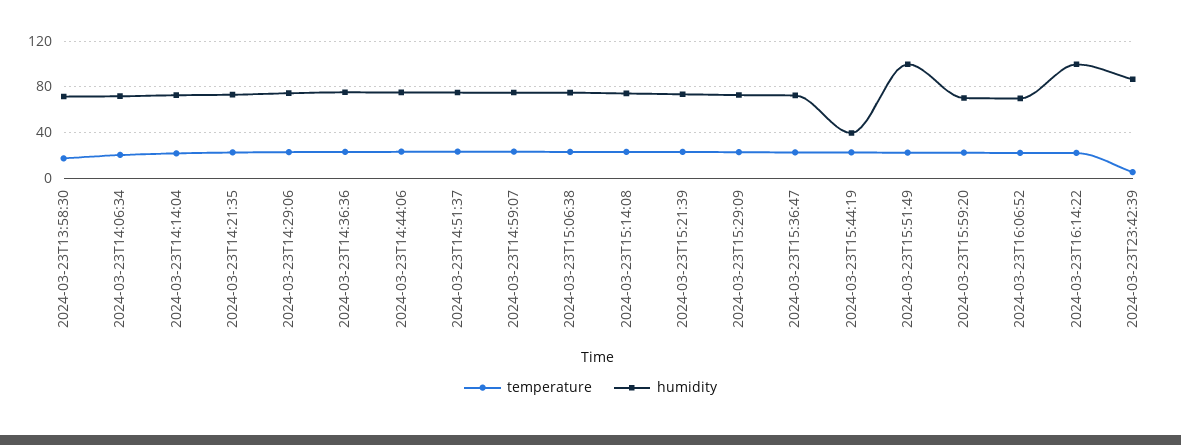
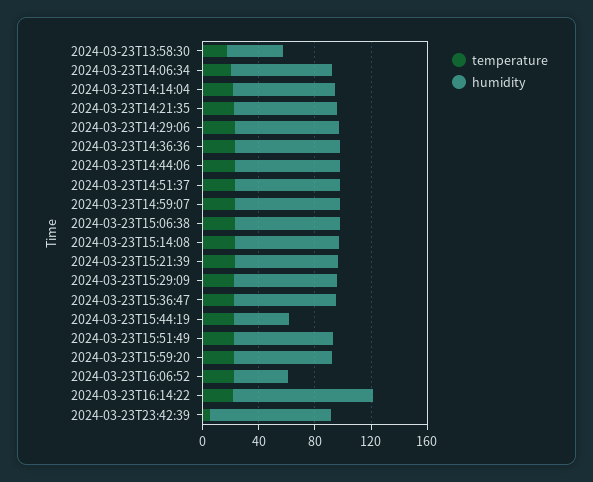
  {
    "temperature": {
      "2024-03-23T13:58:30": 20,
      "2024-03-23T14:06:34": 20,
      "2024-03-23T14:14:04": 20,
      "2024-03-23T14:21:35": 20,
      "2024-03-23T14:29:06": 20,
      "2024-03-23T14:36:36": 20,
      "2024-03-23T14:44:06": 20,
      "2024-03-23T14:51:37": 20,
      "2024-03-23T14:59:07": 20,
      "2024-03-23T15:06:38": 20,
      "2024-03-23T15:14:08": 20,
      "2024-03-23T15:21:39": 20,
      "2024-03-23T15:29:09": 20,
      "2024-03-23T15:36:47": 20,
      "2024-03-23T15:44:19": 20,
      "2024-03-23T15:51:49": 20,
      "2024-03-23T15:59:20": 20,
      "2024-03-23T16:06:52": 20,
      "2024-03-23T16:14:22": 20,
      "2024-03-23T23:42:39": 10
    },
    "humidity": {
-     "2024-03-23T13:58:30": 70,
+     "2024-03-23T13:58:30": 40,
      "2024-03-23T14:06:34": 70,
      "2024-03-23T14:14:04": 70,
      "2024-03-23T14:21:35": 70,
      "2024-03-23T14:29:06": 70,
      "2024-03-23T14:36:36": 80,
      "2024-03-23T14:44:06": 80,
      "2024-03-23T14:51:37": 70,
      "2024-03-23T14:59:07": 70,
      "2024-03-23T15:06:38": 70,
      "2024-03-23T15:14:08": 70,
      "2024-03-23T15:21:39": 70,
      "2024-03-23T15:29:09": 70,
      "2024-03-23T15:36:47": 70,
      "2024-03-23T15:44:19": 40,
-     "2024-03-23T15:51:49": 100,
+     "2024-03-23T15:51:49": 70,
      "2024-03-23T15:59:20": 70,
-     "2024-03-23T16:06:52": 70,
+     "2024-03-23T16:06:52": 40,
      "2024-03-23T16:14:22": 100,
      "2024-03-23T23:42:39": 90
    }
  }

